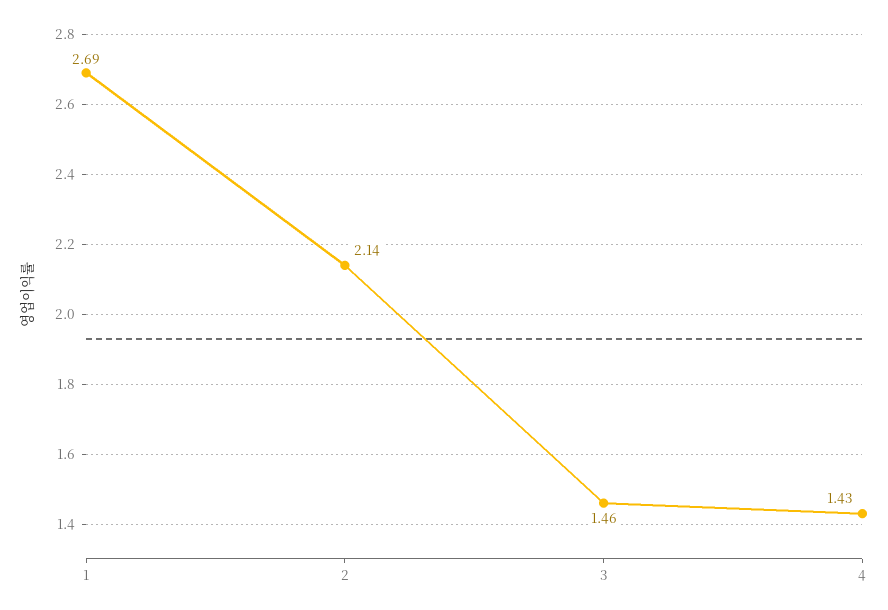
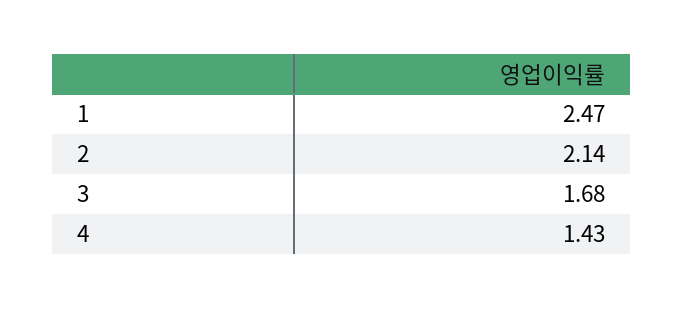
  {
-   "1": 2.69,
+   "1": 2.47,
    "2": 2.14,
-   "3": 1.46,
+   "3": 1.68,
    "4": 1.43
  }

